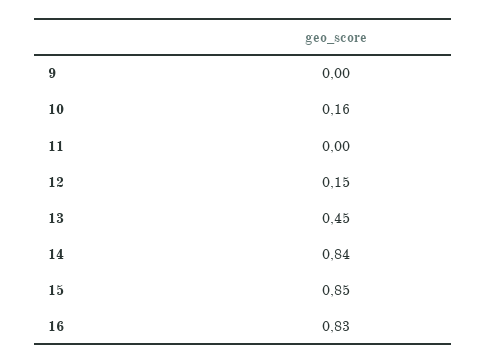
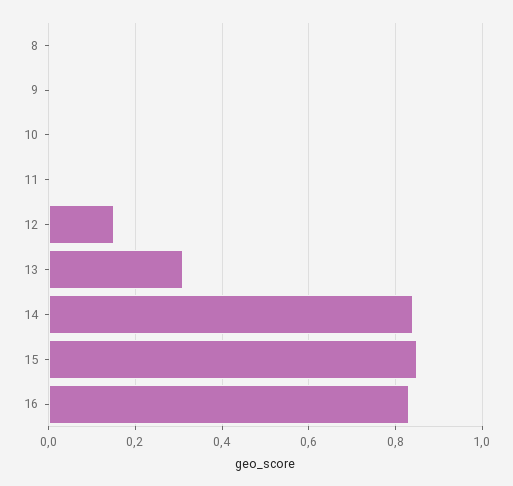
  {
    "9": 0,
-   "10": 0.16,
+   "10": 0,
    "11": 0,
    "12": 0.15,
-   "13": 0.45,
+   "13": 0.3,
    "14": 0.84,
    "15": 0.85,
-   "16": 0.83
+   "16": 0.83,
+   "8": 0
  }

